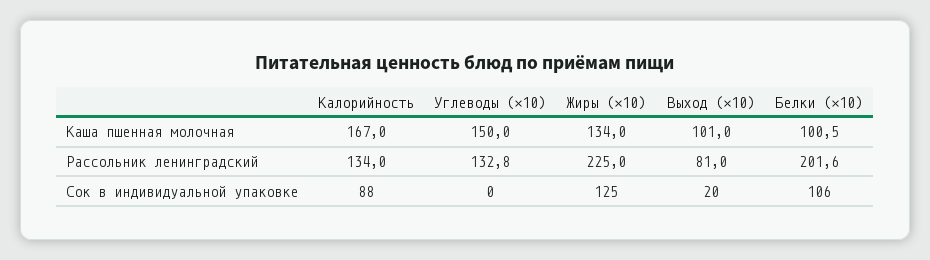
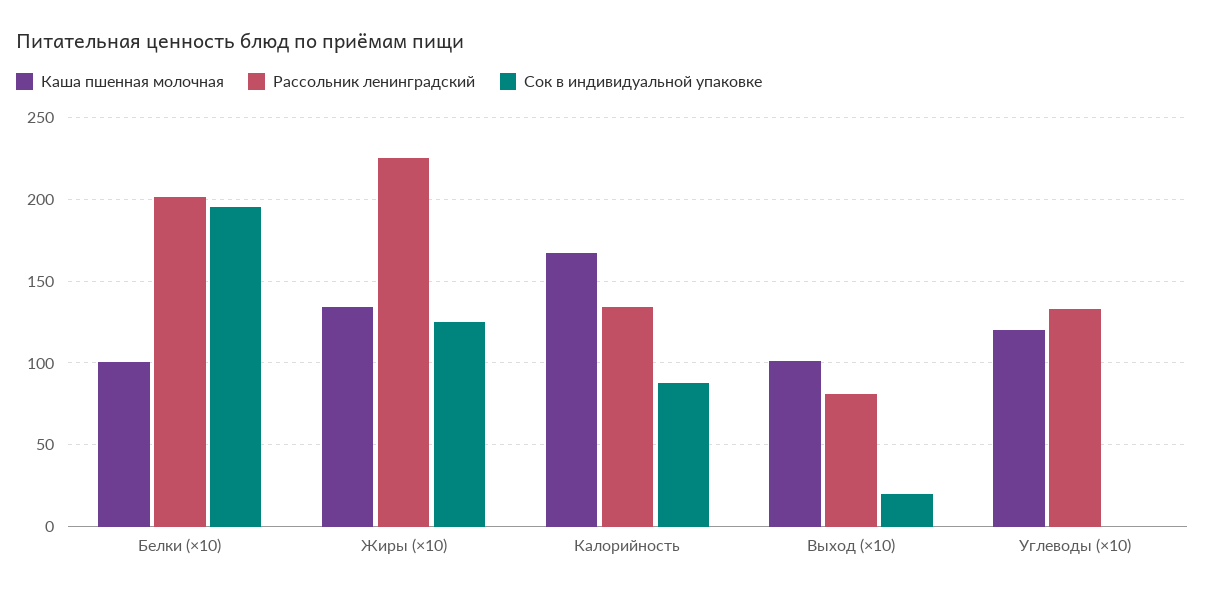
  {
    "Каша пшенная молочная": {
      "Калорийность": 167,
-     "Углеводы (×10)": 150,
+     "Углеводы (×10)": 120,
      "Жиры (×10)": 134,
      "Выход (×10)": 101,
      "Белки (×10)": 100.5
    },
    "Рассольник ленинградский": {
      "Калорийность": 134,
      "Углеводы (×10)": 132.8,
      "Жиры (×10)": 225,
      "Выход (×10)": 81,
      "Белки (×10)": 201.6
    },
    "Сок в индивидуальной упаковке": {
      "Калорийность": 88,
      "Углеводы (×10)": 0,
      "Жиры (×10)": 125,
      "Выход (×10)": 20,
-     "Белки (×10)": 106
+     "Белки (×10)": 195
    }
  }

